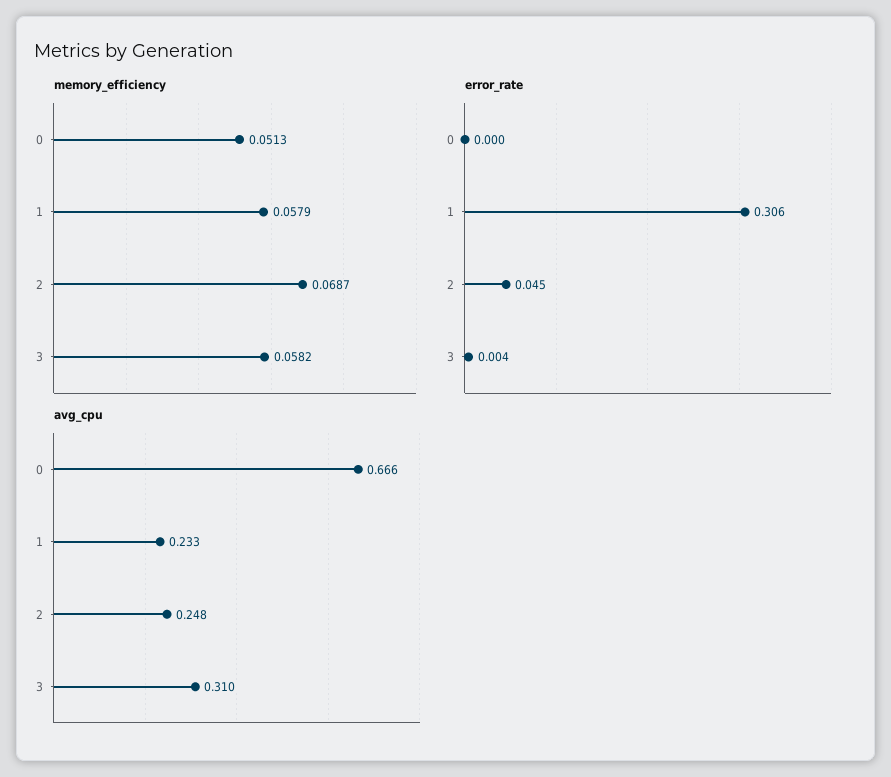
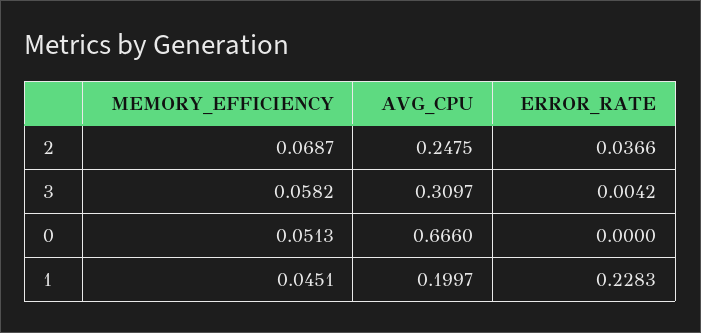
  {
    "memory_efficiency": {
      "0": 0.0513,
-     "1": 0.0579,
+     "1": 0.0451,
      "2": 0.0687,
      "3": 0.0582
    },
    "error_rate": {
      "0": 0,
-     "1": 0.306,
+     "1": 0.2283,
-     "2": 0.045,
+     "2": 0.0366,
      "3": 0.0042
    },
    "avg_cpu": {
      "0": 0.666,
-     "1": 0.233,
+     "1": 0.1997,
      "2": 0.2475,
      "3": 0.3097
    }
  }

